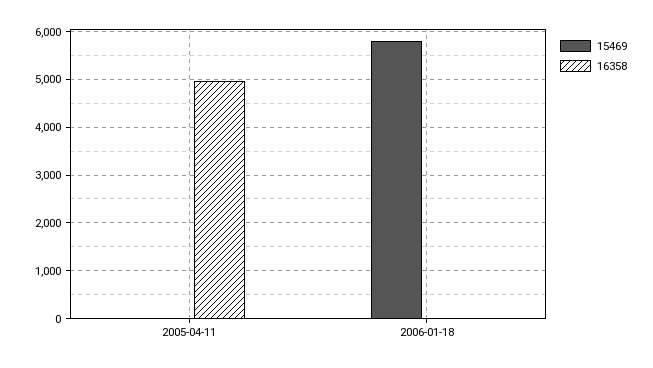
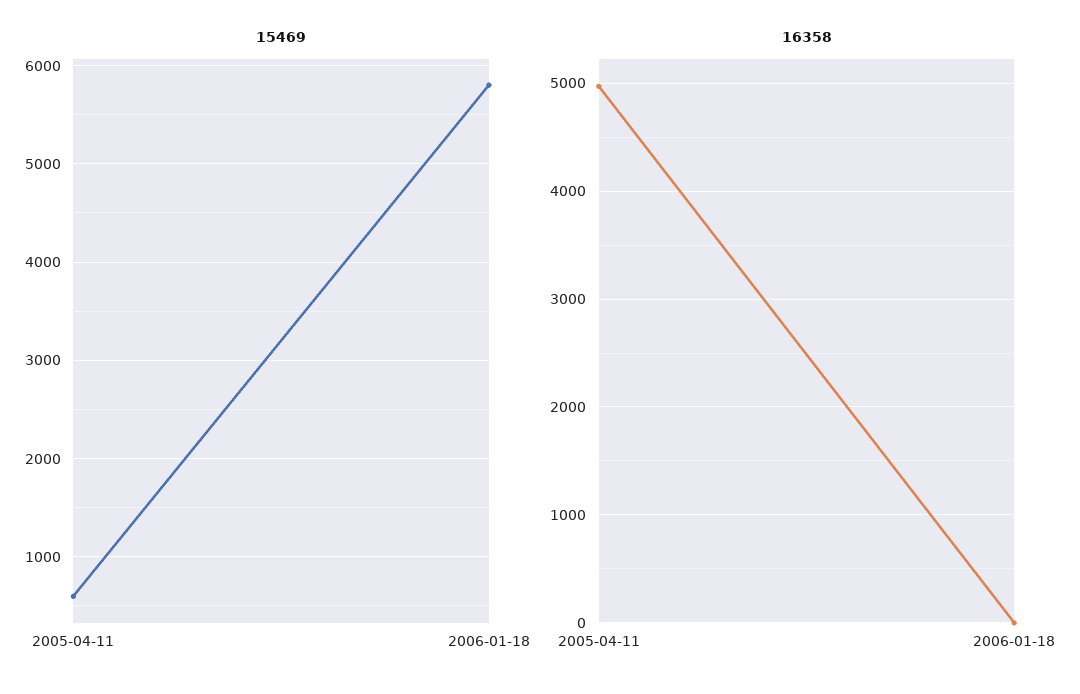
  {
    "15469": {
-     "2005-04-11": 0,
+     "2005-04-11": 600,
      "2006-01-18": 5800
    },
    "16358": {
      "2005-04-11": 5000,
      "2006-01-18": 0
    }
  }

